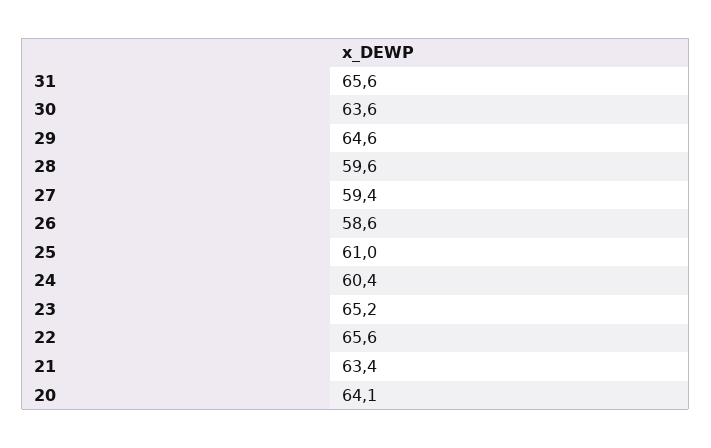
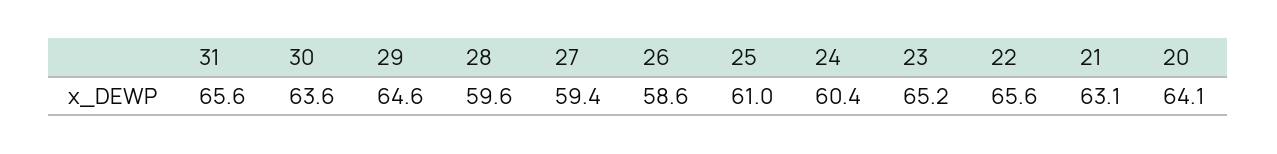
  {
    "31": 65.6,
    "30": 63.6,
    "29": 64.6,
    "28": 59.6,
    "27": 59.4,
    "26": 58.6,
    "25": 61,
    "24": 60.4,
    "23": 65.2,
    "22": 65.6,
-   "21": 63.4,
+   "21": 63.1,
    "20": 64.1
  }

